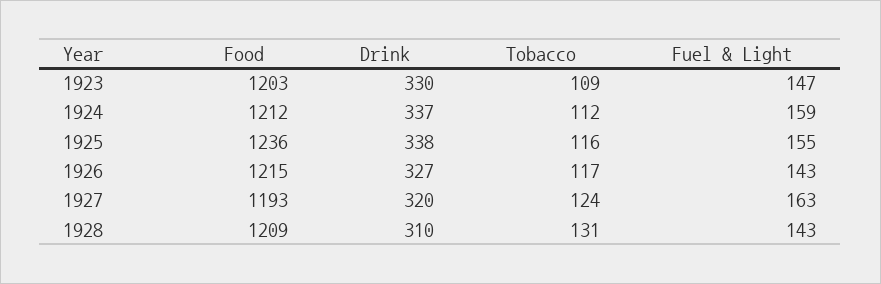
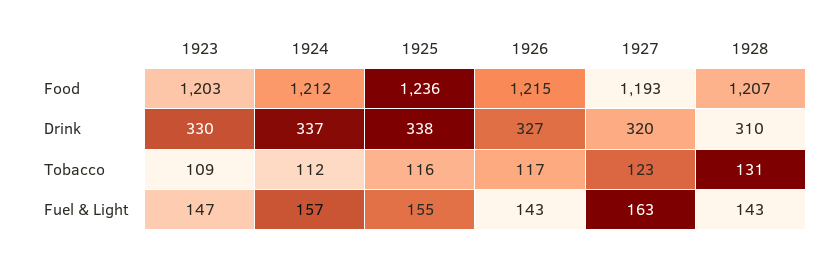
  {
    "Food": {
      "1923": 1203,
      "1924": 1212,
      "1925": 1236,
      "1926": 1215,
      "1927": 1193,
-     "1928": 1209
+     "1928": 1207
    },
    "Drink": {
      "1923": 330,
      "1924": 337,
      "1925": 338,
      "1926": 327,
      "1927": 320,
      "1928": 310
    },
    "Tobacco": {
      "1923": 109,
      "1924": 112,
      "1925": 116,
      "1926": 117,
-     "1927": 124,
+     "1927": 123,
      "1928": 131
    },
    "Fuel & Light": {
      "1923": 147,
-     "1924": 159,
+     "1924": 157,
      "1925": 155,
      "1926": 143,
      "1927": 163,
      "1928": 143
    }
  }

